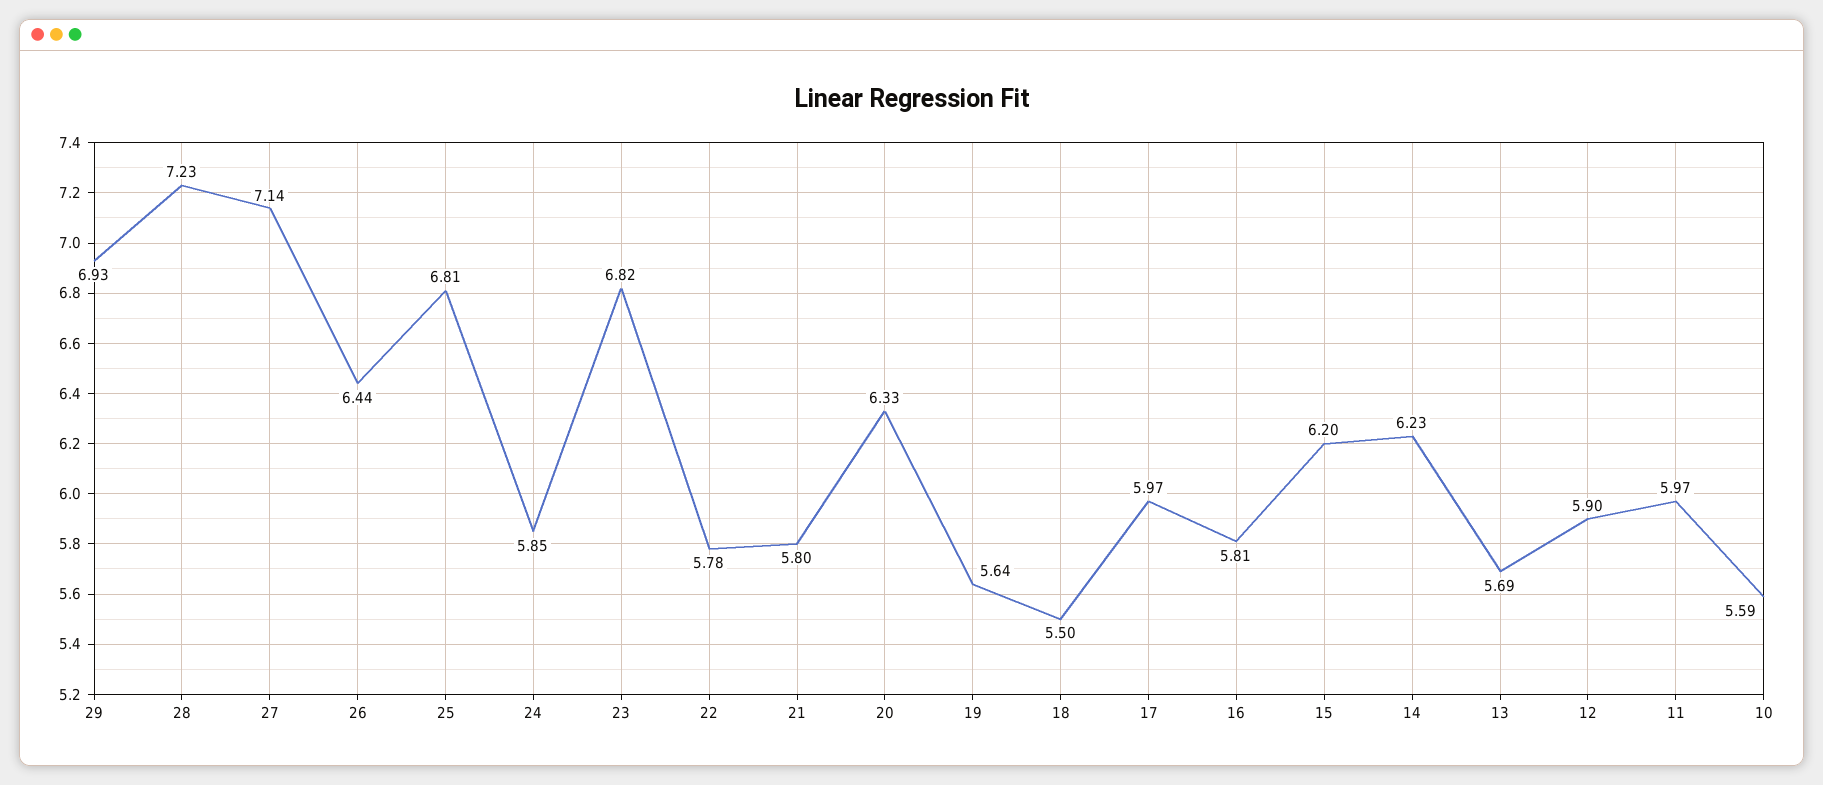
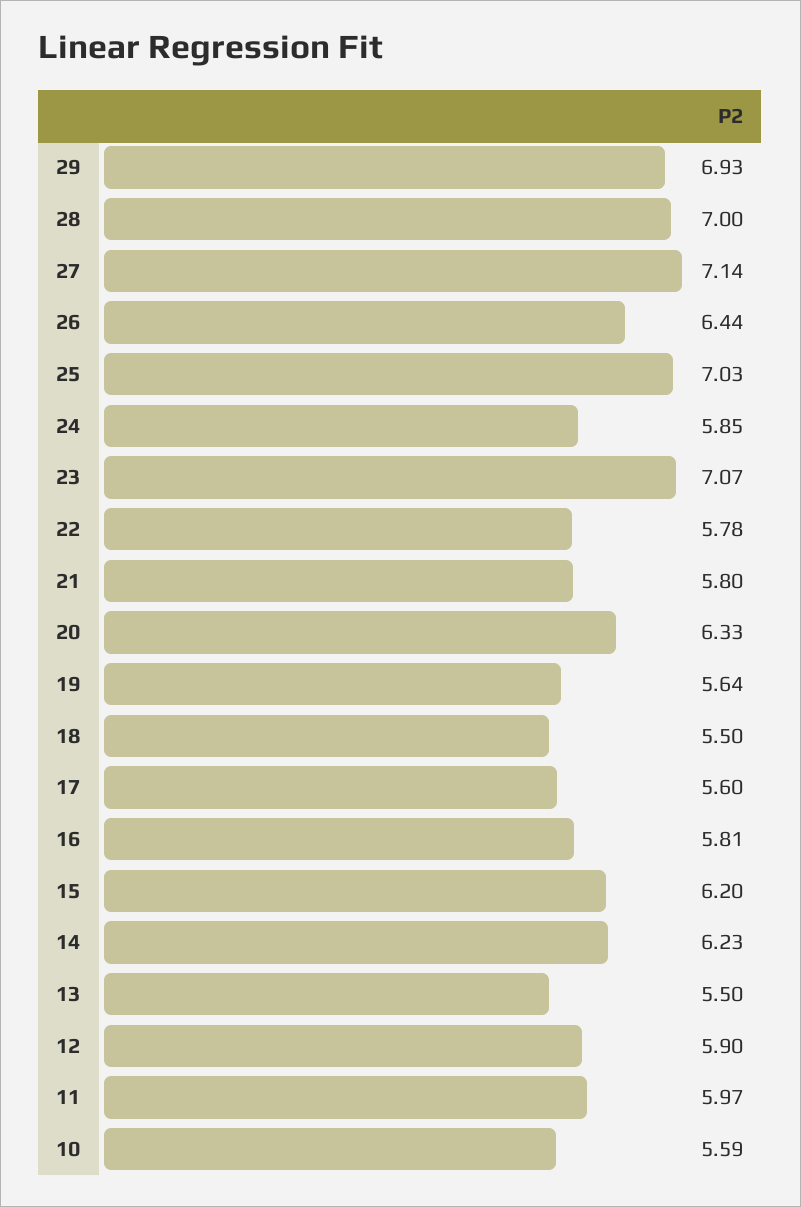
  {
    "29": 6.93,
-   "28": 7.23,
+   "28": 7,
    "27": 7.14,
    "26": 6.44,
-   "25": 6.81,
+   "25": 7.03,
    "24": 5.85,
-   "23": 6.82,
+   "23": 7.07,
    "22": 5.78,
    "21": 5.8,
    "20": 6.33,
    "19": 5.64,
    "18": 5.5,
-   "17": 5.97,
+   "17": 5.6,
    "16": 5.81,
    "15": 6.2,
    "14": 6.23,
-   "13": 5.69,
+   "13": 5.5,
    "12": 5.9,
    "11": 5.97,
    "10": 5.59
  }

